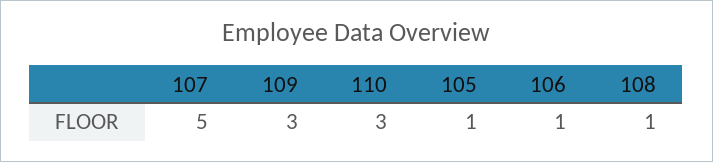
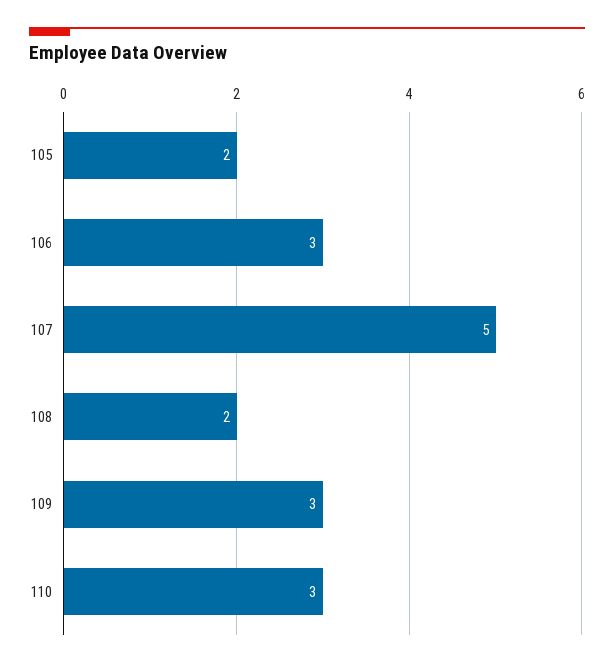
  {
    "107": 5,
    "109": 3,
    "110": 3,
-   "105": 1,
+   "105": 2,
-   "106": 1,
+   "106": 3,
-   "108": 1
+   "108": 2
  }

